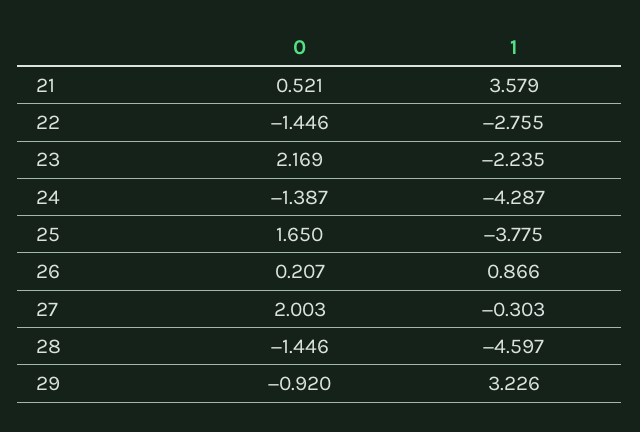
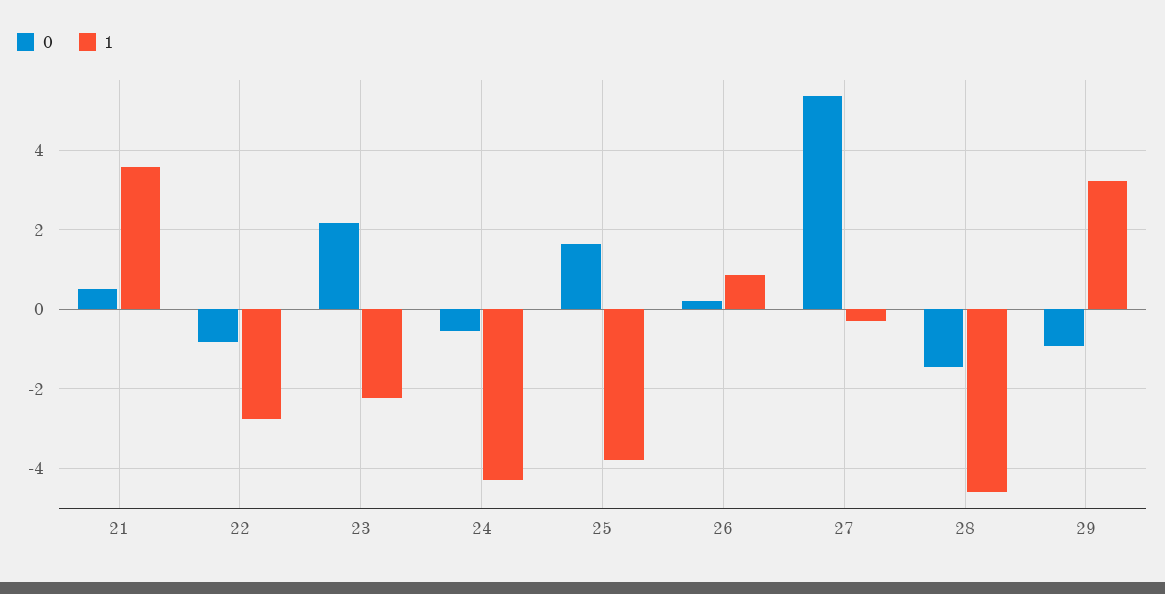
  {
    "0": {
      "21": 0.521,
-     "22": -1.446,
+     "22": -0.8,
      "23": 2.169,
-     "24": -1.387,
+     "24": -0.6,
      "25": 1.65,
      "26": 0.207,
-     "27": 2.003,
+     "27": 5.4,
      "28": -1.446,
      "29": -0.92
    },
    "1": {
      "21": 3.579,
      "22": -2.755,
      "23": -2.235,
      "24": -4.287,
      "25": -3.775,
      "26": 0.866,
      "27": -0.303,
      "28": -4.597,
      "29": 3.226
    }
  }

